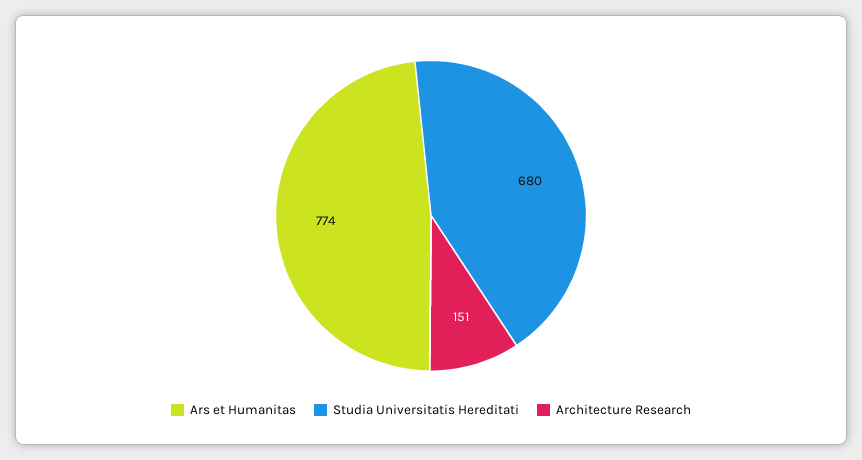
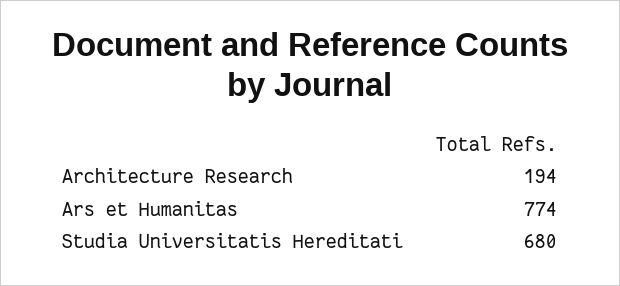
  {
    "Ars et Humanitas": 774,
    "Studia Universitatis Hereditati": 680,
-   "Architecture Research": 151
+   "Architecture Research": 194
  }

